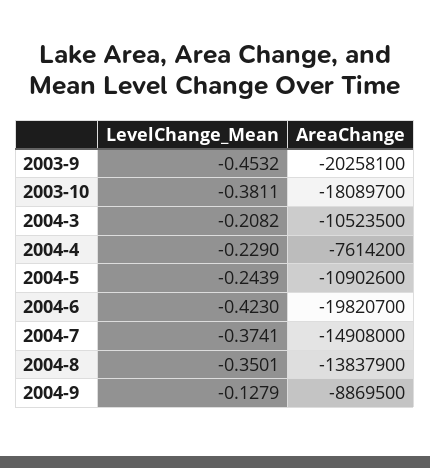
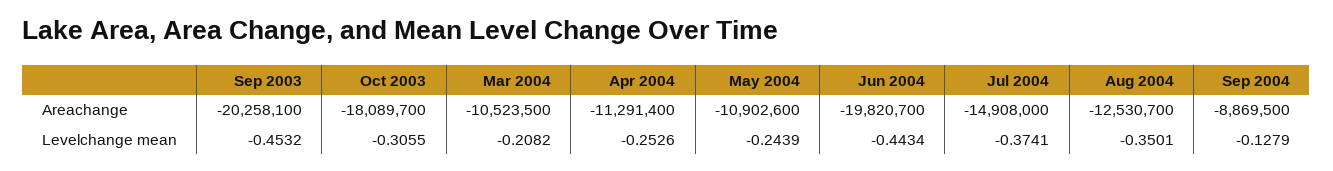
  {
    "LevelChange_Mean": {
      "2003-9": -0.4532,
-     "2003-10": -0.3811,
+     "2003-10": -0.3055,
      "2004-3": -0.2082,
-     "2004-4": -0.229,
+     "2004-4": -0.2526,
      "2004-5": -0.2439,
-     "2004-6": -0.423,
+     "2004-6": -0.4434,
      "2004-7": -0.3741,
      "2004-8": -0.3501,
      "2004-9": -0.1279
    },
    "AreaChange": {
      "2003-9": -20258100,
      "2003-10": -18089700,
      "2004-3": -10523500,
-     "2004-4": -7614200,
+     "2004-4": -11291400,
      "2004-5": -10902600,
      "2004-6": -19820700,
      "2004-7": -14908000,
-     "2004-8": -13837900,
+     "2004-8": -12530700,
      "2004-9": -8869500
    }
  }

